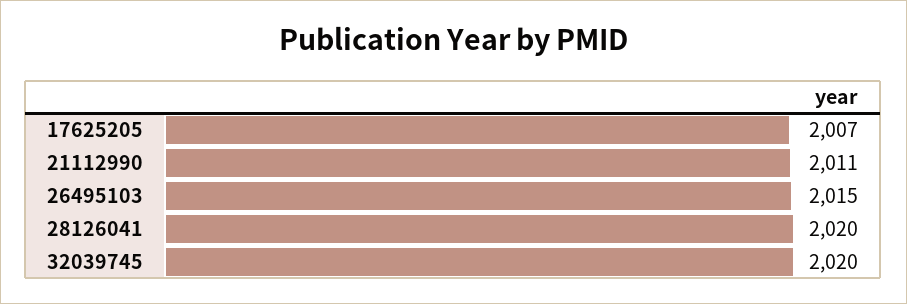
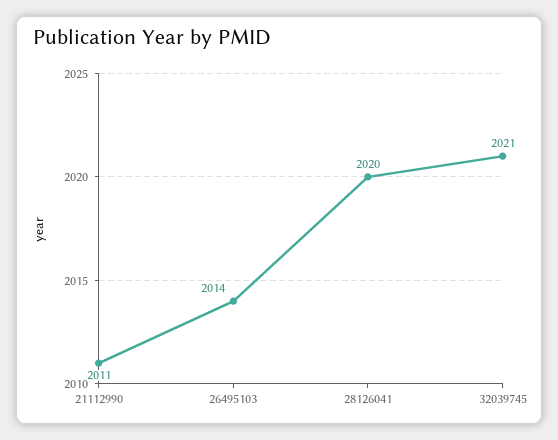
  {
-   "17625205": 2007,
    "21112990": 2011,
-   "26495103": 2015,
+   "26495103": 2014,
    "28126041": 2020,
-   "32039745": 2020
+   "32039745": 2021
  }

